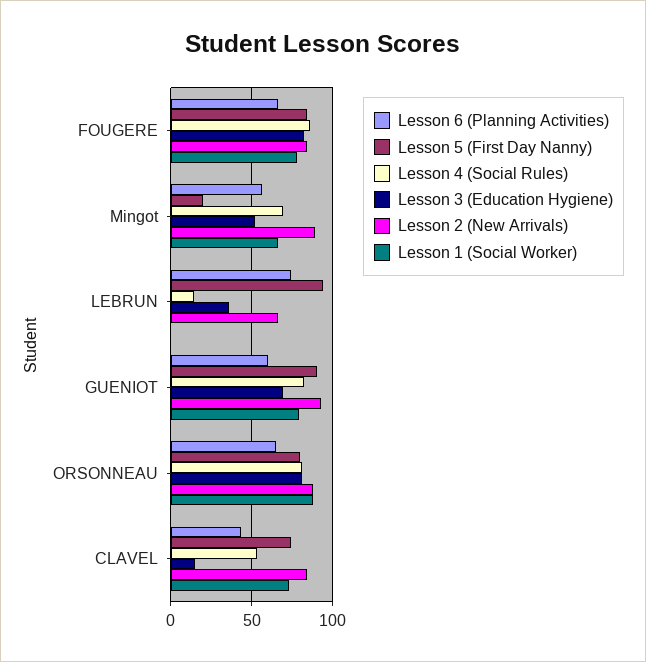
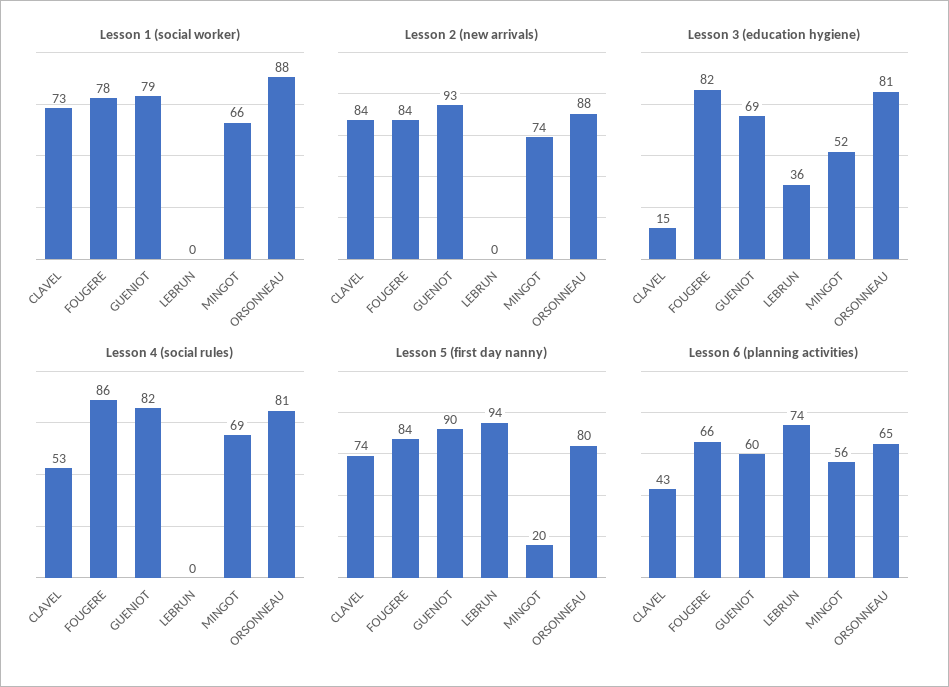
  {
    "Lesson 6 (Planning Activities)": {
      "FOUGERE": 66,
      "Mingot": 56,
      "LEBRUN": 74,
      "GUENIOT": 60,
      "ORSONNEAU": 65,
      "CLAVEL": 43
    },
    "Lesson 5 (First Day Nanny)": {
      "FOUGERE": 84,
      "Mingot": 20,
      "LEBRUN": 94,
      "GUENIOT": 90,
      "ORSONNEAU": 80,
      "CLAVEL": 74
    },
    "Lesson 4 (Social Rules)": {
      "FOUGERE": 86,
      "Mingot": 69,
-     "LEBRUN": 15,
+     "LEBRUN": 0,
      "GUENIOT": 82,
      "ORSONNEAU": 81,
      "CLAVEL": 53
    },
    "Lesson 3 (Education Hygiene)": {
      "FOUGERE": 82,
      "Mingot": 52,
      "LEBRUN": 36,
      "GUENIOT": 69,
      "ORSONNEAU": 81,
      "CLAVEL": 15
    },
    "Lesson 2 (New Arrivals)": {
      "FOUGERE": 84,
-     "Mingot": 90,
+     "Mingot": 74,
-     "LEBRUN": 65,
+     "LEBRUN": 0,
      "GUENIOT": 93,
      "ORSONNEAU": 88,
      "CLAVEL": 84
    },
    "Lesson 1 (Social Worker)": {
      "FOUGERE": 78,
      "Mingot": 66,
      "LEBRUN": 0,
      "GUENIOT": 79,
      "ORSONNEAU": 88,
      "CLAVEL": 73
    }
  }

